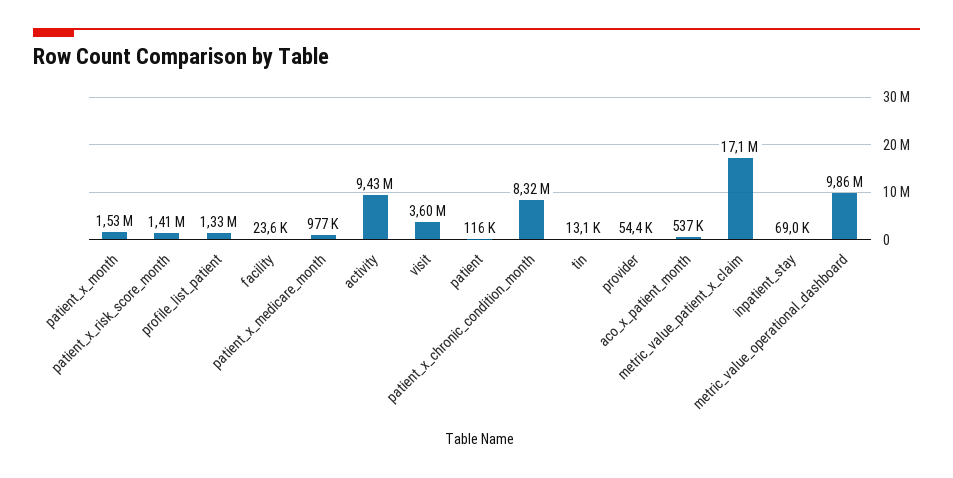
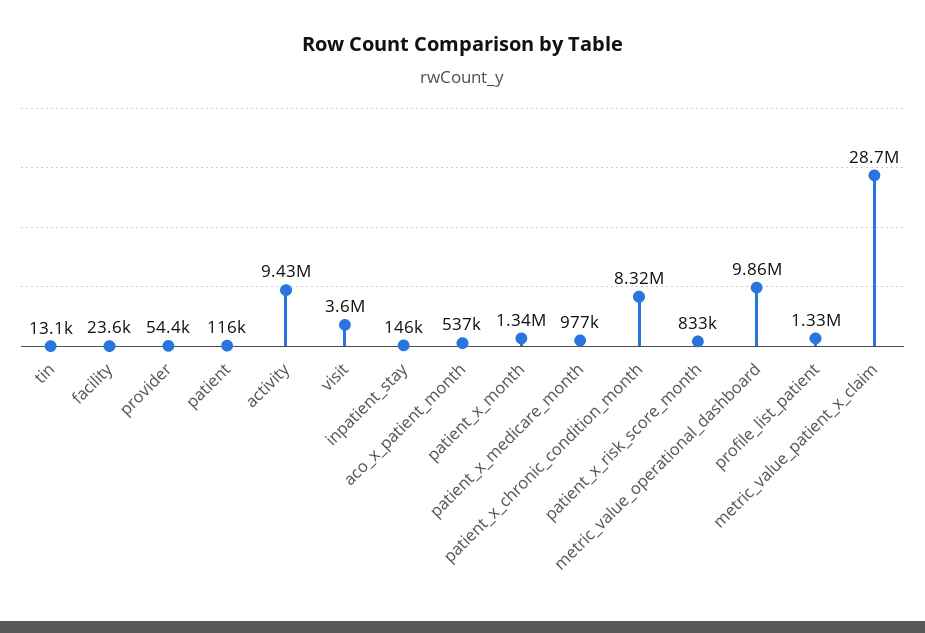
  {
-   "patient_x_month": 1530000,
+   "patient_x_month": 1340000,
-   "patient_x_risk_score_month": 1410000,
+   "patient_x_risk_score_month": 833000,
    "profile_list_patient": 1330000,
    "facility": 23600,
    "patient_x_medicare_month": 977000,
    "activity": 9430000,
    "visit": 3600000,
    "patient": 116000,
    "patient_x_chronic_condition_month": 8320000,
    "tin": 13100,
    "provider": 54400,
    "aco_x_patient_month": 537000,
-   "metric_value_patient_x_claim": 17100000,
+   "metric_value_patient_x_claim": 28700000,
-   "inpatient_stay": 69000,
+   "inpatient_stay": 146000,
    "metric_value_operational_dashboard": 9860000
  }

